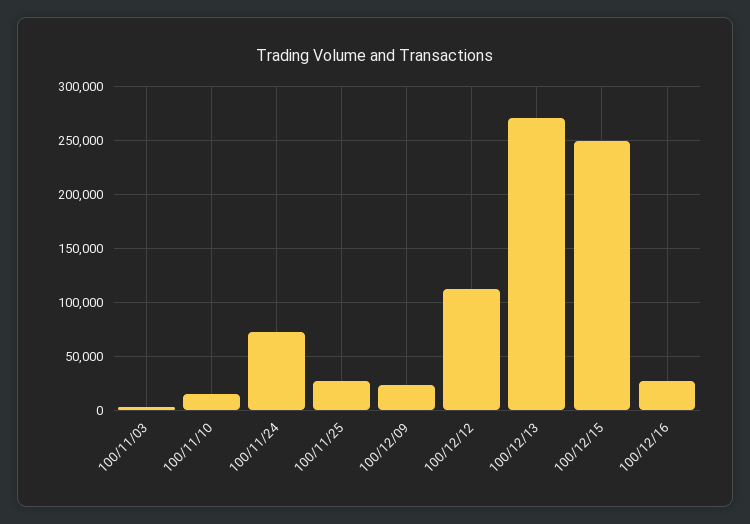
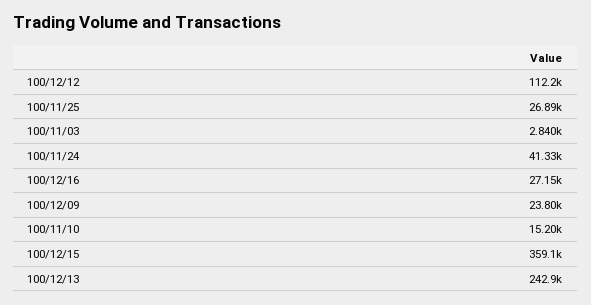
  {
    "100/11/03": 2840,
    "100/11/10": 15200,
-   "100/11/24": 70000,
+   "100/11/24": 41330,
    "100/11/25": 26890,
    "100/12/09": 23800,
    "100/12/12": 112200,
-   "100/12/13": 270000,
+   "100/12/13": 242900,
-   "100/12/15": 250000,
+   "100/12/15": 359100,
    "100/12/16": 27150
  }

